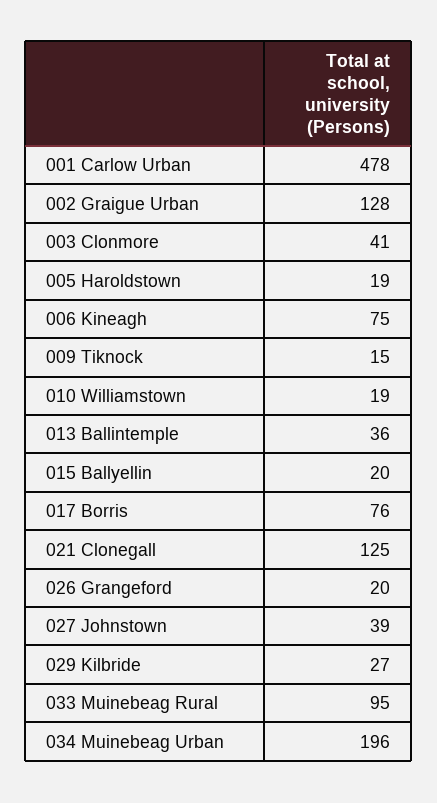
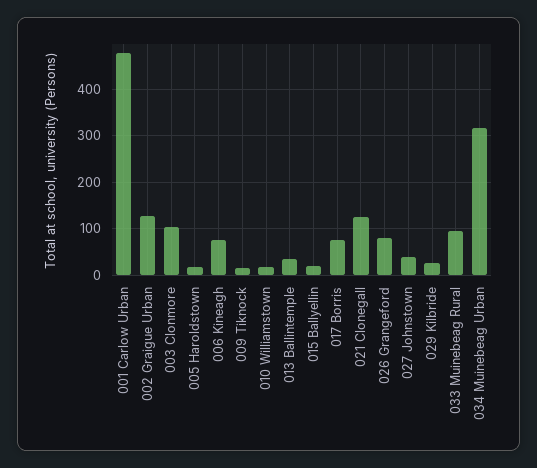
  {
    "001 Carlow Urban": 478,
    "002 Graigue Urban": 128,
-   "003 Clonmore": 41,
+   "003 Clonmore": 100,
    "005 Haroldstown": 19,
    "006 Kineagh": 75,
    "009 Tiknock": 15,
    "010 Williamstown": 19,
    "013 Ballintemple": 36,
    "015 Ballyellin": 20,
    "017 Borris": 76,
    "021 Clonegall": 125,
-   "026 Grangeford": 20,
+   "026 Grangeford": 80,
    "027 Johnstown": 39,
    "029 Kilbride": 27,
    "033 Muinebeag Rural": 95,
-   "034 Muinebeag Urban": 196
+   "034 Muinebeag Urban": 320
  }

